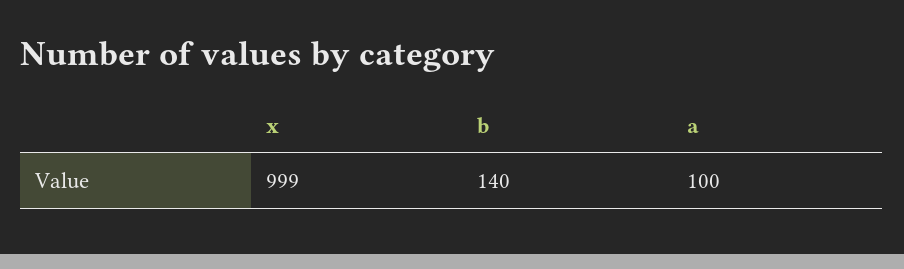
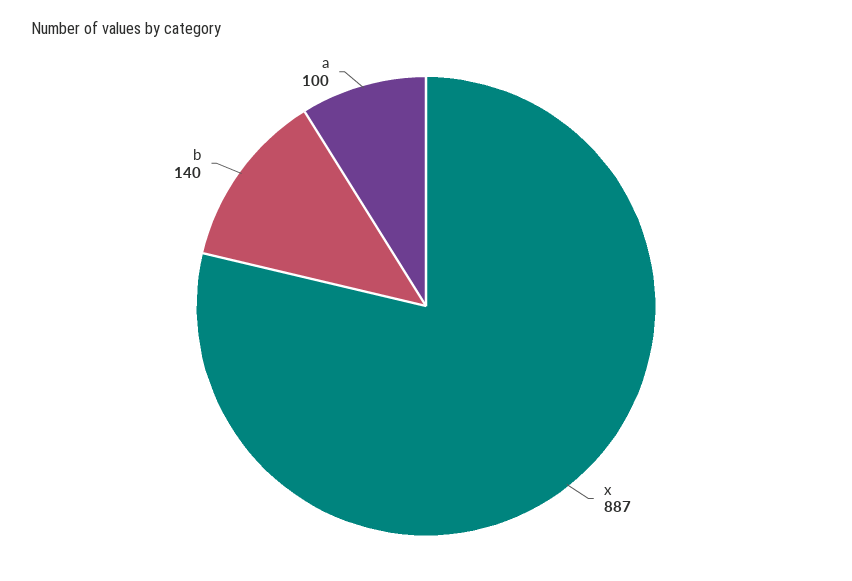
  {
-   "x": 999,
+   "x": 887,
    "b": 140,
    "a": 100
  }

